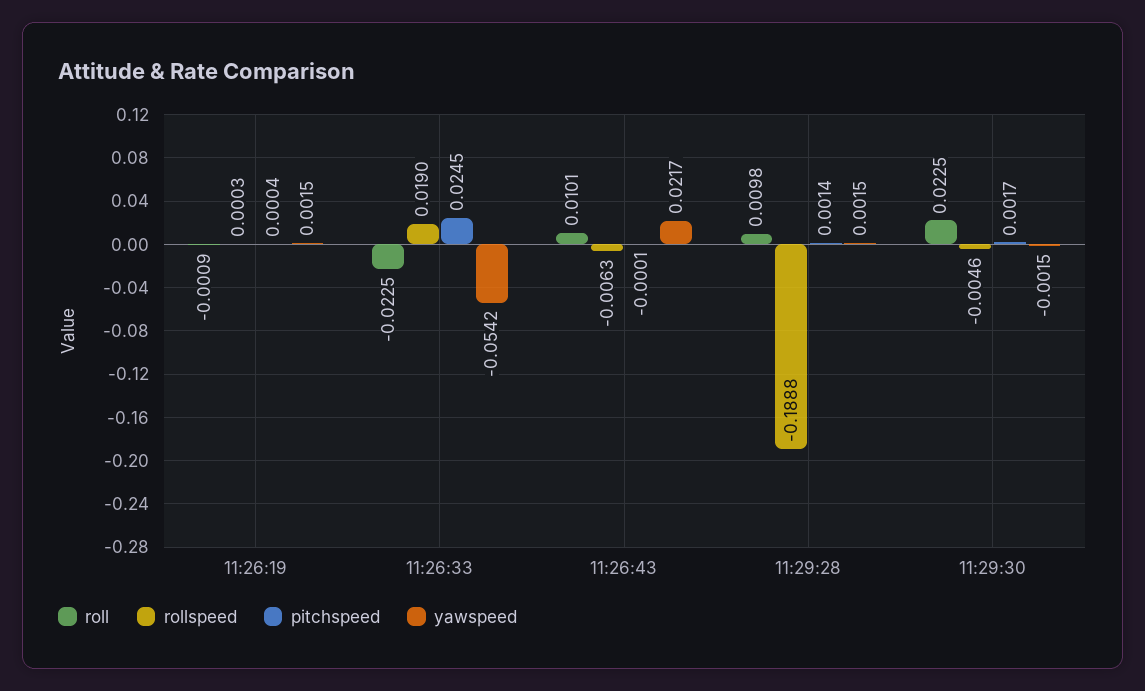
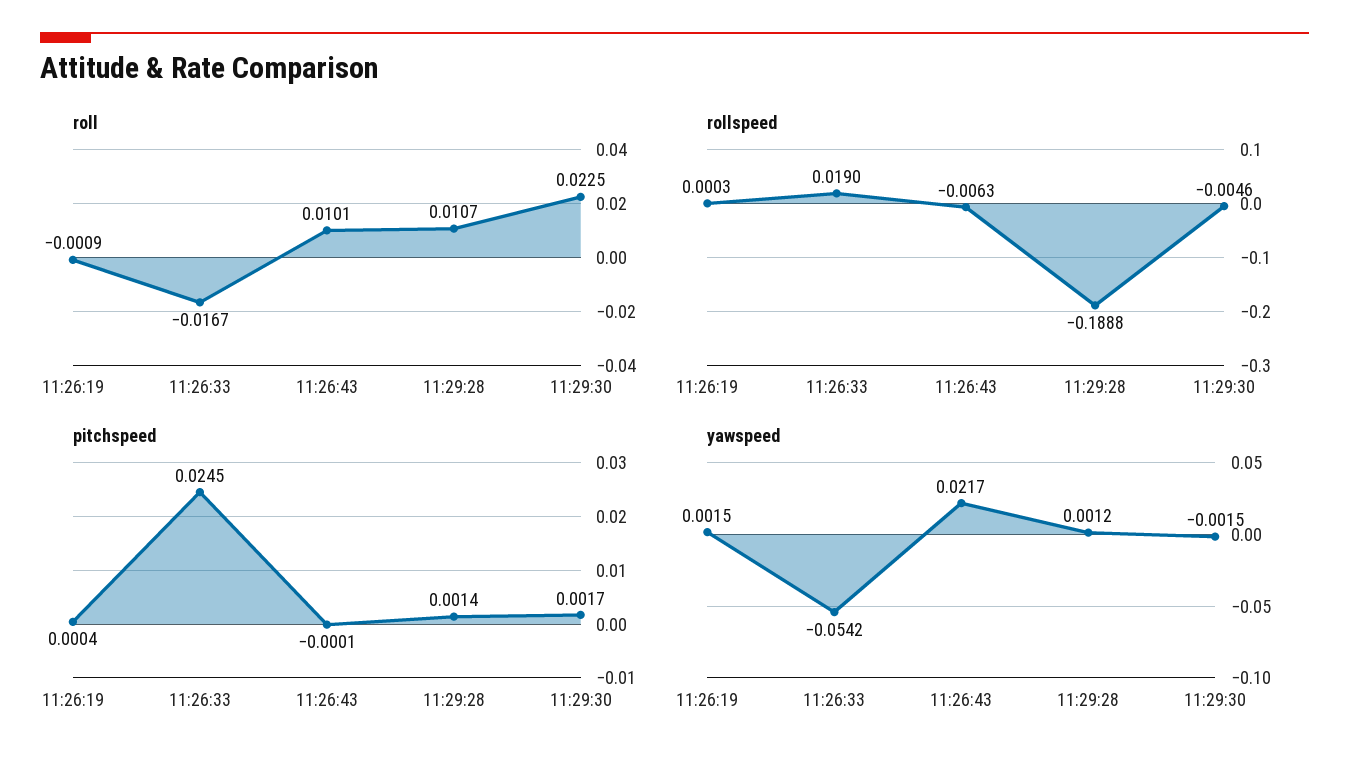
  {
    "roll": {
      "11:26:19": -0.0009,
-     "11:26:33": -0.0225,
+     "11:26:33": -0.0167,
      "11:26:43": 0.0101,
-     "11:29:28": 0.0098,
+     "11:29:28": 0.0107,
      "11:29:30": 0.0225
    },
    "rollspeed": {
      "11:26:19": 0.0003,
      "11:26:33": 0.019,
      "11:26:43": -0.0063,
      "11:29:28": -0.1888,
      "11:29:30": -0.0046
    },
    "pitchspeed": {
      "11:26:19": 0.0004,
      "11:26:33": 0.0245,
      "11:26:43": -0.0001,
      "11:29:28": 0.0014,
      "11:29:30": 0.0017
    },
    "yawspeed": {
      "11:26:19": 0.0015,
      "11:26:33": -0.0542,
      "11:26:43": 0.0217,
-     "11:29:28": 0.0015,
+     "11:29:28": 0.0012,
      "11:29:30": -0.0015
    }
  }

